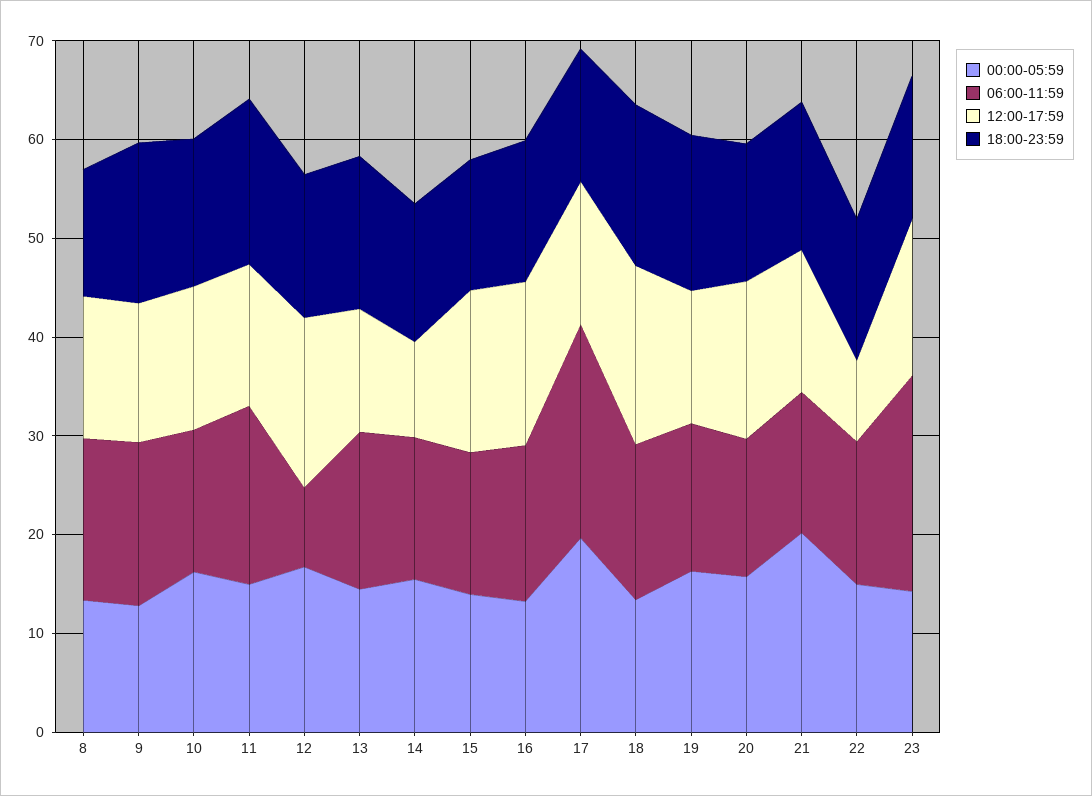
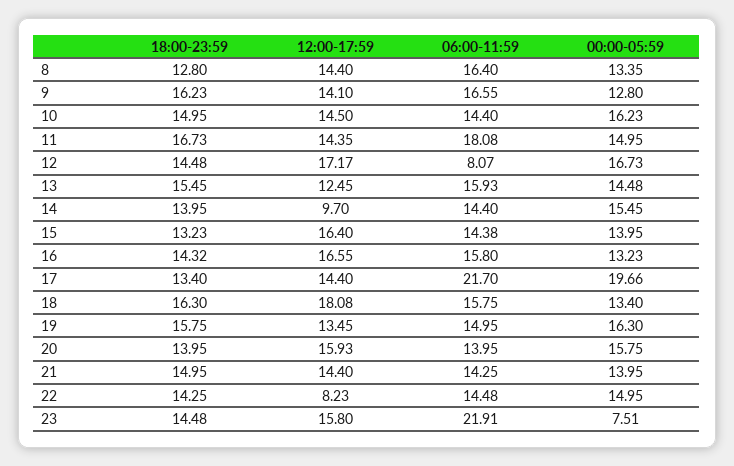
  {
    "00:00-05:59": {
      "8": 13.35,
      "9": 12.8,
      "10": 16.23,
      "11": 14.95,
      "12": 16.73,
      "13": 14.48,
      "14": 15.45,
      "15": 13.95,
      "16": 13.23,
      "17": 19.66,
      "18": 13.4,
      "19": 16.3,
      "20": 15.75,
-     "21": 20,
+     "21": 13.95,
      "22": 14.95,
-     "23": 14
+     "23": 7.51
    },
    "06:00-11:59": {
      "8": 16.4,
      "9": 16.55,
      "10": 14.4,
      "11": 18.08,
      "12": 8.07,
      "13": 15.93,
      "14": 14.4,
      "15": 14.38,
      "16": 15.8,
      "17": 21.7,
      "18": 15.75,
      "19": 14.95,
      "20": 13.95,
      "21": 14.25,
      "22": 14.48,
      "23": 21.91
    },
    "12:00-17:59": {
      "8": 14.4,
      "9": 14.1,
      "10": 14.5,
      "11": 14.35,
      "12": 17.17,
      "13": 12.45,
      "14": 9.7,
      "15": 16.4,
      "16": 16.55,
      "17": 14.4,
      "18": 18.08,
      "19": 13.45,
      "20": 15.93,
      "21": 14.4,
      "22": 8.23,
      "23": 15.8
    },
    "18:00-23:59": {
      "8": 12.8,
      "9": 16.23,
      "10": 14.95,
      "11": 16.73,
      "12": 14.48,
      "13": 15.45,
      "14": 13.95,
      "15": 13.23,
      "16": 14.32,
      "17": 13.4,
      "18": 16.3,
      "19": 15.75,
      "20": 13.95,
      "21": 14.95,
      "22": 14.25,
      "23": 14.48
    }
  }

